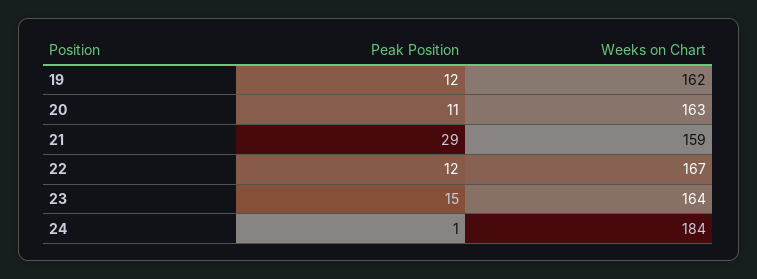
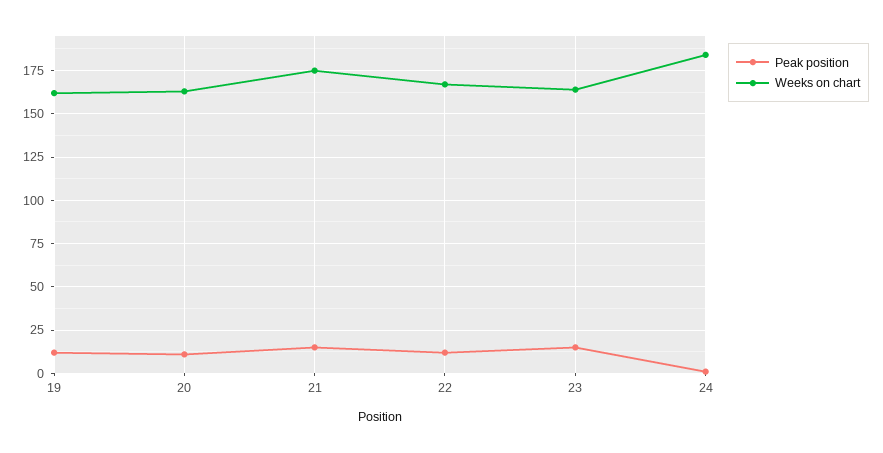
  {
    "Peak Position": {
      "19": 12,
      "20": 11,
-     "21": 29,
+     "21": 15,
      "22": 12,
      "23": 15,
      "24": 1
    },
    "Weeks on Chart": {
      "19": 162,
      "20": 163,
-     "21": 159,
+     "21": 175,
      "22": 167,
      "23": 164,
      "24": 184
    }
  }

